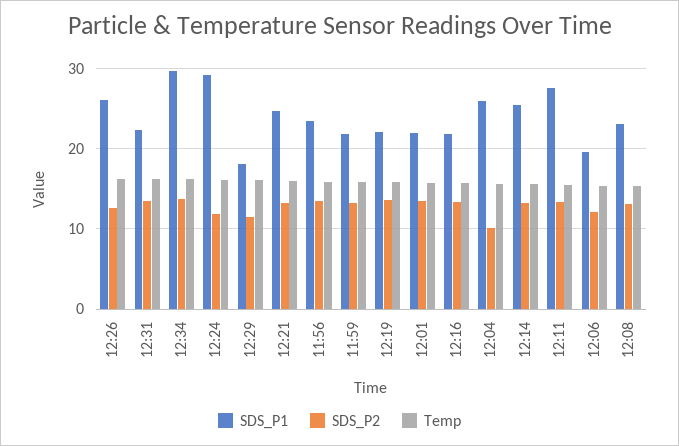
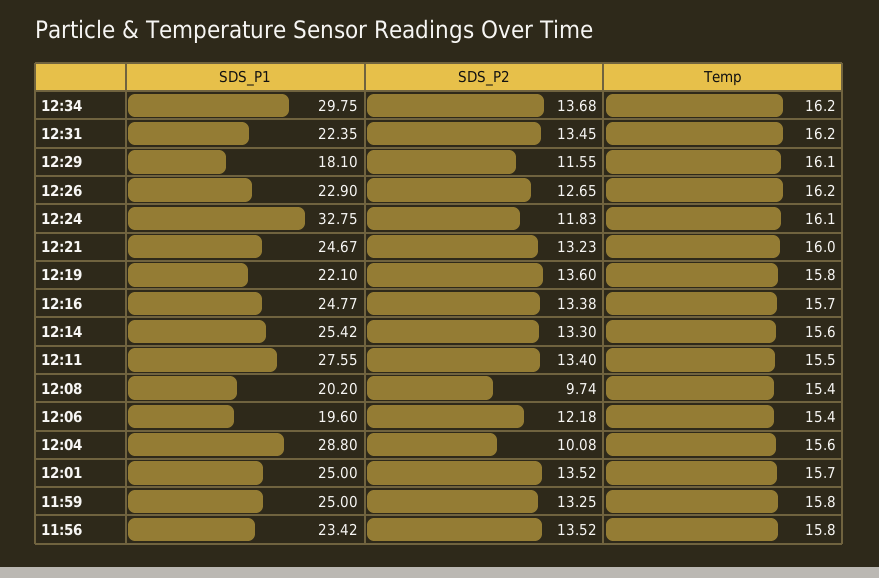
  {
    "SDS_P1": {
-     "12:26": 26,
+     "12:26": 22.9,
      "12:31": 22.35,
      "12:34": 29.75,
-     "12:24": 29,
+     "12:24": 32.75,
      "12:29": 18.1,
      "12:21": 24.67,
      "11:56": 23.42,
-     "11:59": 22,
+     "11:59": 25,
      "12:19": 22.1,
-     "12:01": 22,
+     "12:01": 25,
-     "12:16": 22,
+     "12:16": 24.77,
-     "12:04": 26,
+     "12:04": 28.8,
      "12:14": 25.42,
      "12:11": 27.55,
      "12:06": 19.6,
-     "12:08": 23
+     "12:08": 20.2
    },
    "SDS_P2": {
      "12:26": 12.65,
      "12:31": 13.45,
      "12:34": 13.68,
      "12:24": 11.83,
      "12:29": 11.55,
      "12:21": 13.23,
      "11:56": 13.52,
      "11:59": 13.25,
      "12:19": 13.6,
      "12:01": 13.52,
      "12:16": 13.38,
      "12:04": 10.08,
      "12:14": 13.3,
      "12:11": 13.4,
      "12:06": 12.18,
-     "12:08": 13
+     "12:08": 9.74
    },
    "Temp": {
      "12:26": 16.2,
      "12:31": 16.2,
      "12:34": 16.2,
      "12:24": 16.1,
      "12:29": 16.1,
      "12:21": 16,
      "11:56": 15.8,
      "11:59": 15.8,
      "12:19": 15.8,
      "12:01": 15.7,
      "12:16": 15.7,
      "12:04": 15.6,
      "12:14": 15.6,
      "12:11": 15.5,
      "12:06": 15.4,
      "12:08": 15.4
    }
  }

